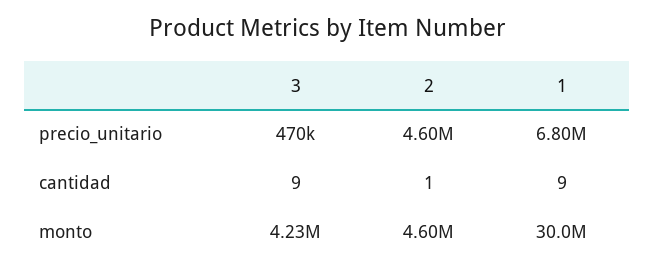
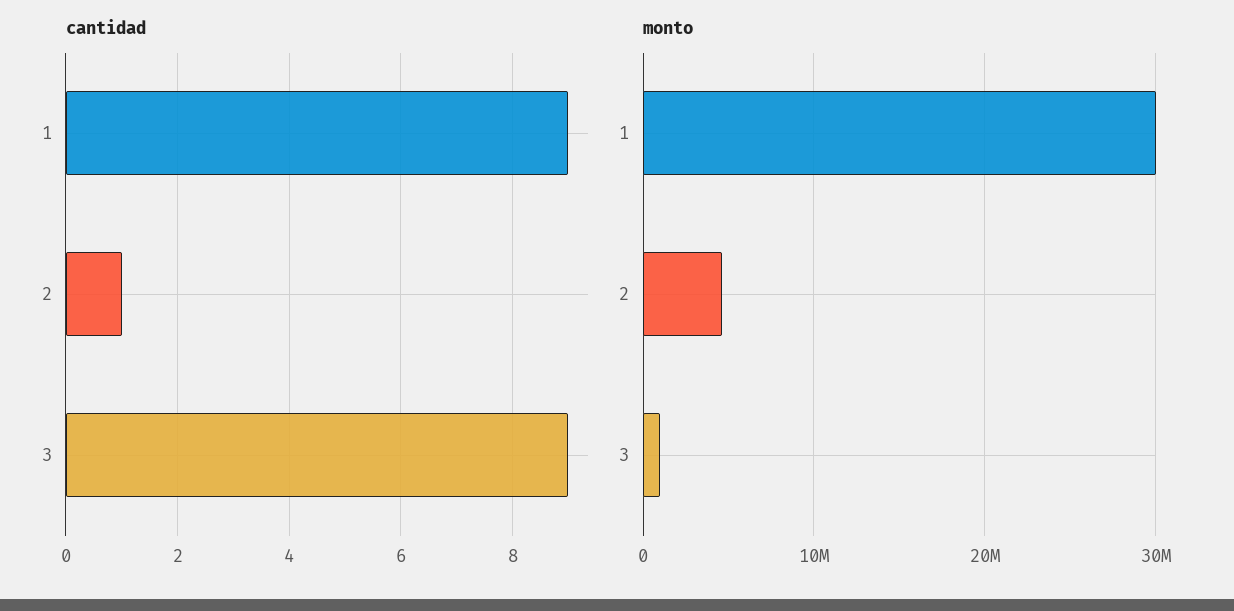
  {
-   "precio_unitario": {
-     "3": 470000,
-     "2": 4600000,
-     "1": 6800000
-   },
    "cantidad": {
      "3": 9,
      "2": 1,
      "1": 9
    },
    "monto": {
-     "3": 4230000,
+     "3": 1000000,
      "2": 4600000,
      "1": 30000000
    }
  }

